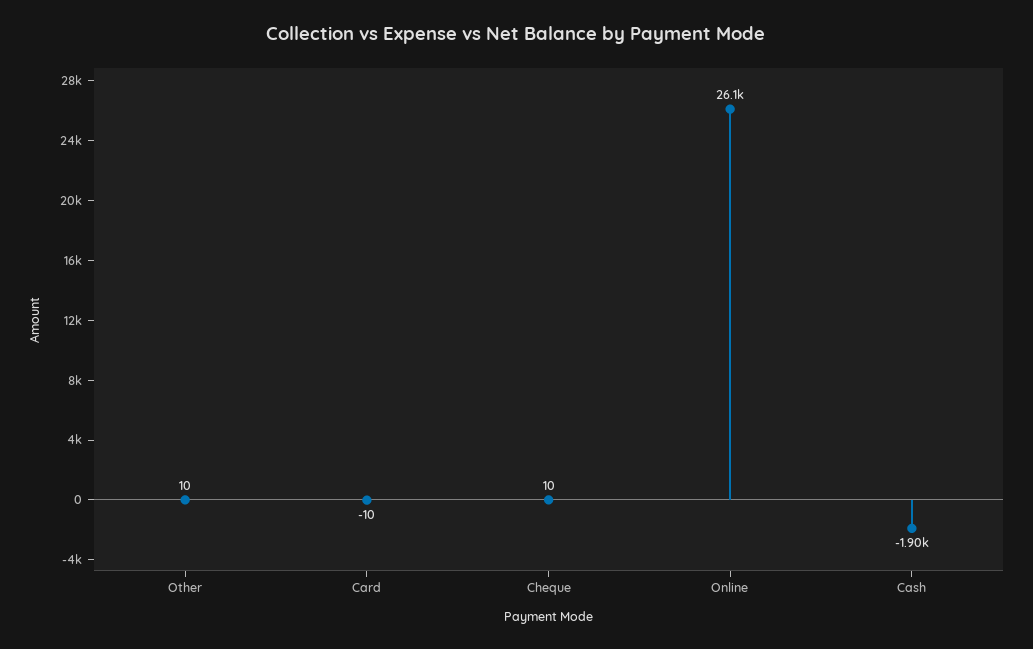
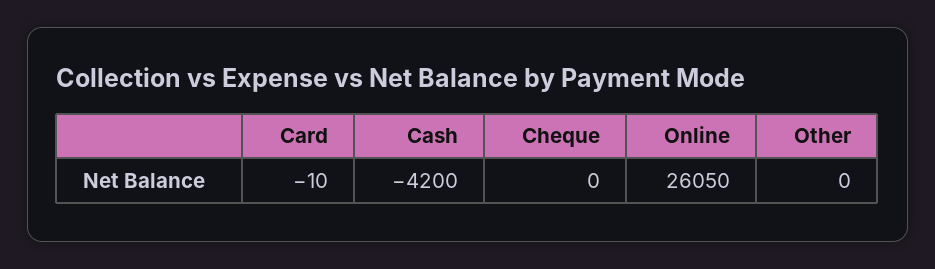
  {
-   "Other": 10,
+   "Other": 0,
    "Card": -10,
-   "Cheque": 10,
+   "Cheque": 0,
    "Online": 26050,
-   "Cash": -1900
+   "Cash": -4200
  }

